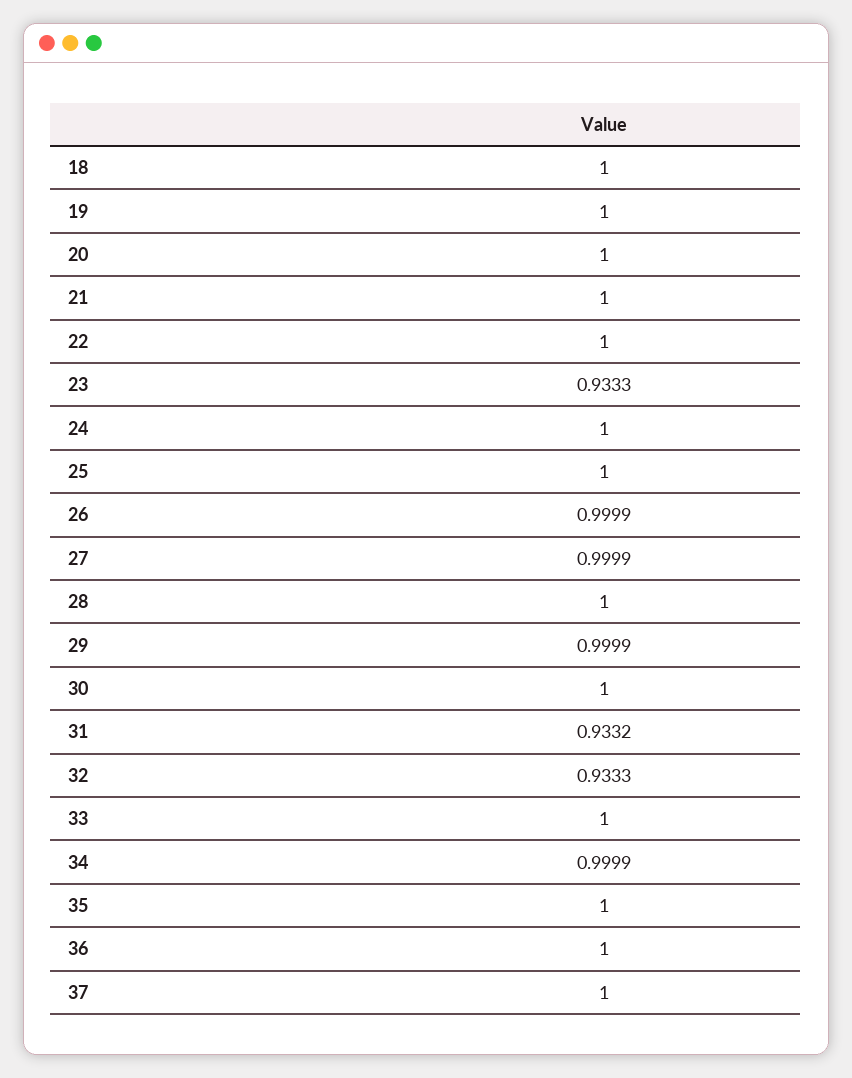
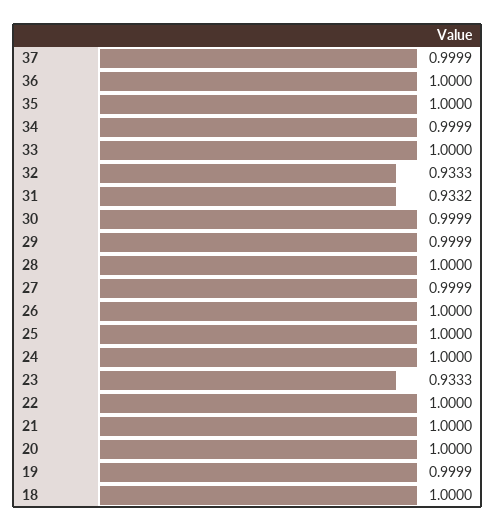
  {
    "18": 1,
-   "19": 1,
+   "19": 0.9999,
    "20": 1,
    "21": 1,
    "22": 1,
    "23": 0.9333,
    "24": 1,
    "25": 1,
-   "26": 0.9999,
+   "26": 1,
    "27": 0.9999,
    "28": 1,
    "29": 0.9999,
-   "30": 1,
+   "30": 0.9999,
    "31": 0.9332,
    "32": 0.9333,
    "33": 1,
    "34": 0.9999,
    "35": 1,
    "36": 1,
-   "37": 1
+   "37": 0.9999
  }

